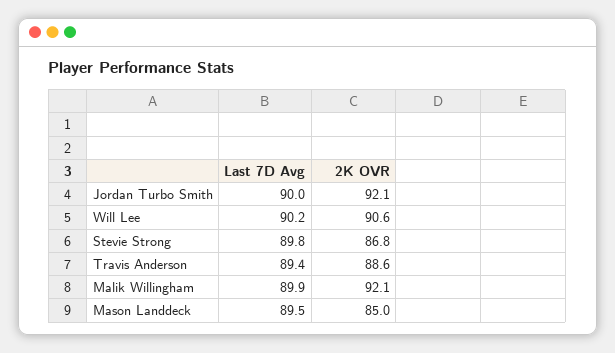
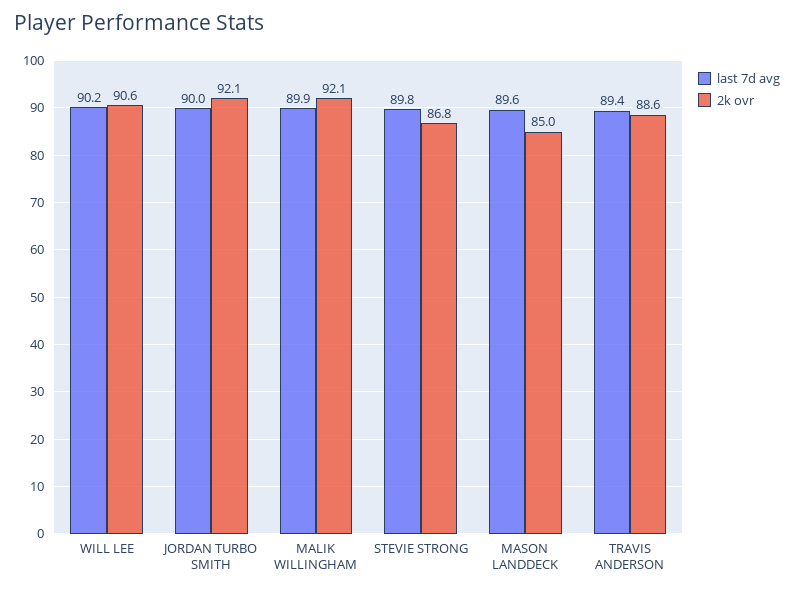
  {
    "Last 7D Avg": {
      "Jordan Turbo Smith": 90,
      "Will Lee": 90.2,
      "Stevie Strong": 89.8,
      "Travis Anderson": 89.4,
      "Malik Willingham": 89.9,
-     "Mason Landdeck": 89.5
+     "Mason Landdeck": 89.6
    },
    "2K OVR": {
      "Jordan Turbo Smith": 92.1,
      "Will Lee": 90.6,
      "Stevie Strong": 86.8,
      "Travis Anderson": 88.6,
      "Malik Willingham": 92.1,
      "Mason Landdeck": 85
    }
  }

